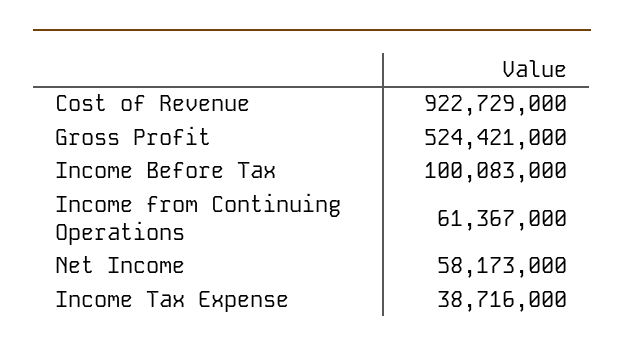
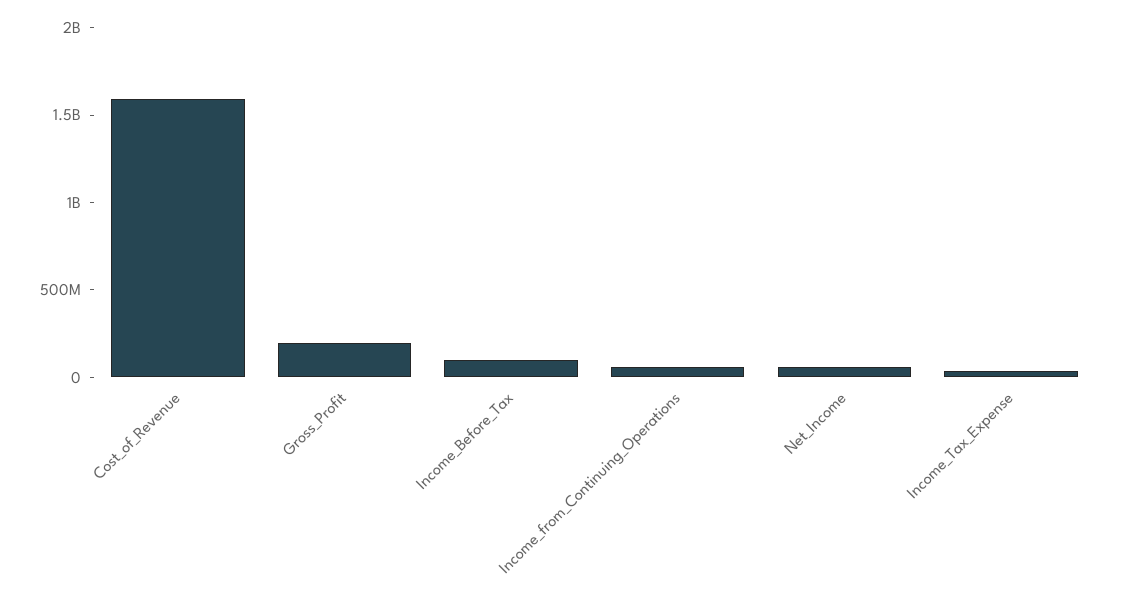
  {
-   "Cost of Revenue": 922729000,
+   "Cost of Revenue": 1600000000,
-   "Gross Profit": 524421000,
+   "Gross Profit": 200000000,
    "Income Before Tax": 100083000,
    "Income from Continuing Operations": 61367000,
    "Net Income": 58173000,
    "Income Tax Expense": 38716000
  }

